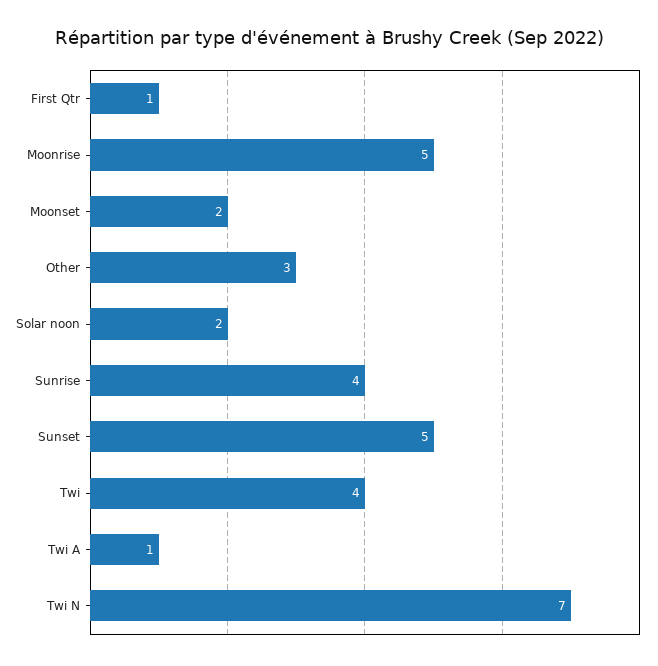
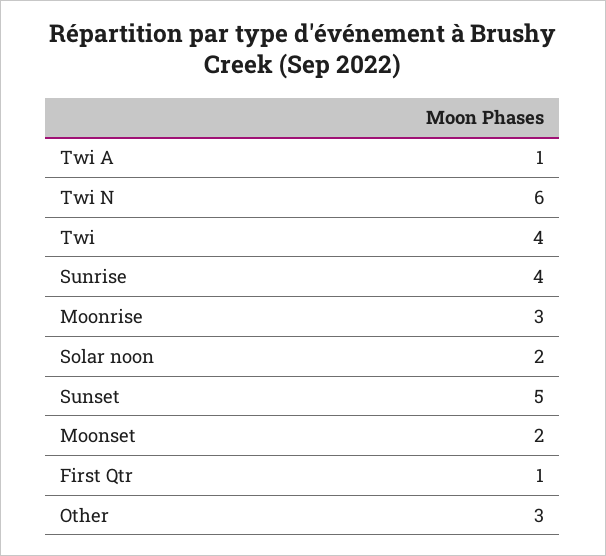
  {
    "First Qtr": 1,
-   "Moonrise": 5,
+   "Moonrise": 3,
    "Moonset": 2,
    "Other": 3,
    "Solar noon": 2,
    "Sunrise": 4,
    "Sunset": 5,
    "Twi": 4,
    "Twi A": 1,
-   "Twi N": 7
+   "Twi N": 6
  }

